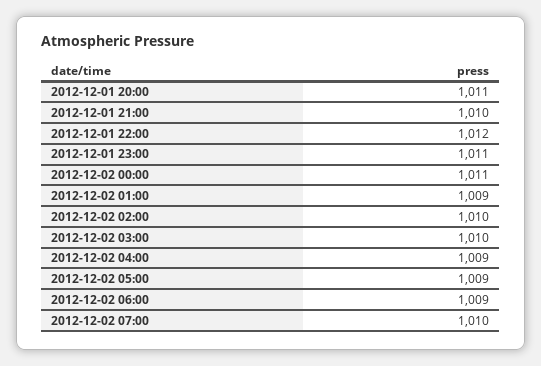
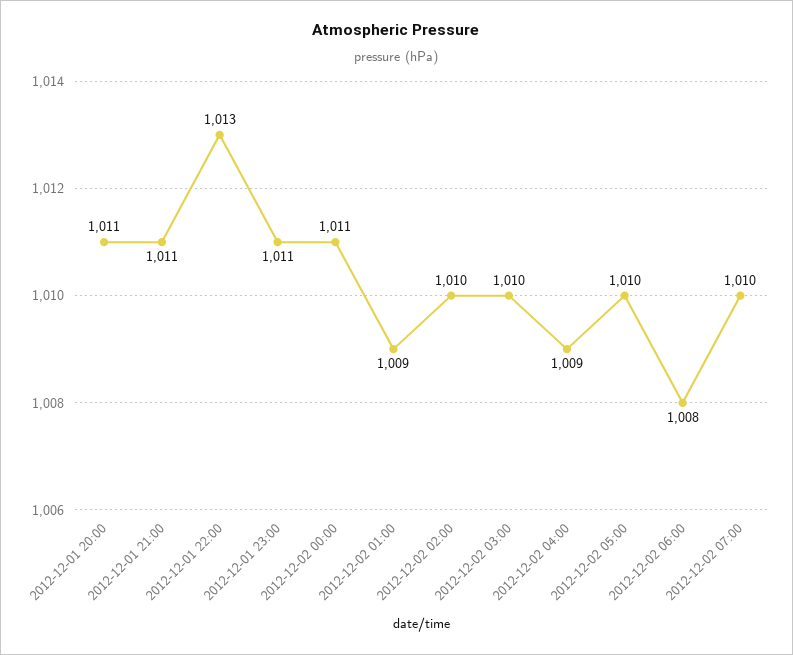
  {
    "2012-12-01 20:00": 1011,
-   "2012-12-01 21:00": 1010,
+   "2012-12-01 21:00": 1011,
-   "2012-12-01 22:00": 1012,
+   "2012-12-01 22:00": 1013,
    "2012-12-01 23:00": 1011,
    "2012-12-02 00:00": 1011,
    "2012-12-02 01:00": 1009,
    "2012-12-02 02:00": 1010,
    "2012-12-02 03:00": 1010,
    "2012-12-02 04:00": 1009,
-   "2012-12-02 05:00": 1009,
+   "2012-12-02 05:00": 1010,
-   "2012-12-02 06:00": 1009,
+   "2012-12-02 06:00": 1008,
    "2012-12-02 07:00": 1010
  }

